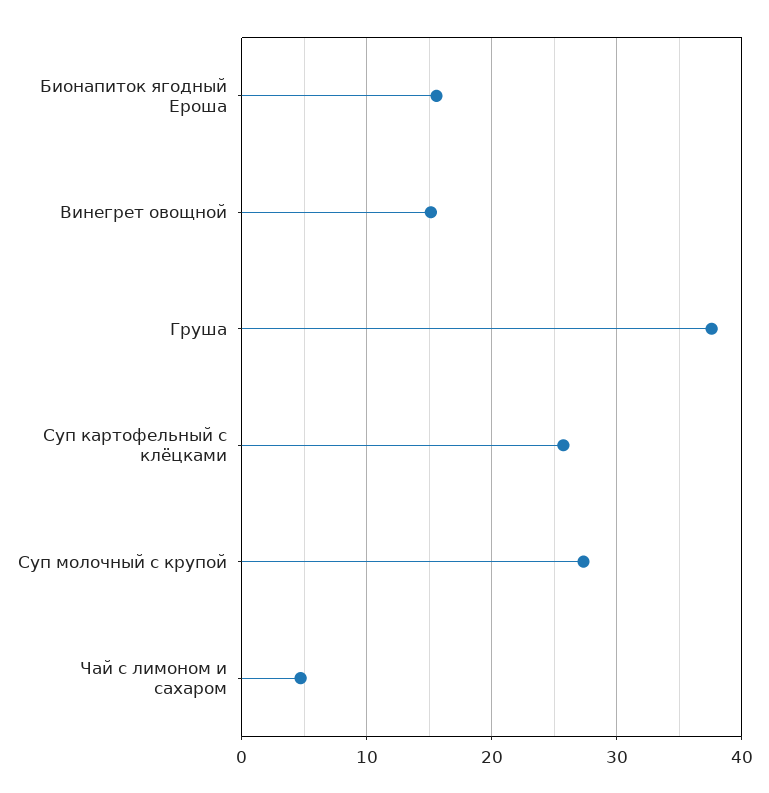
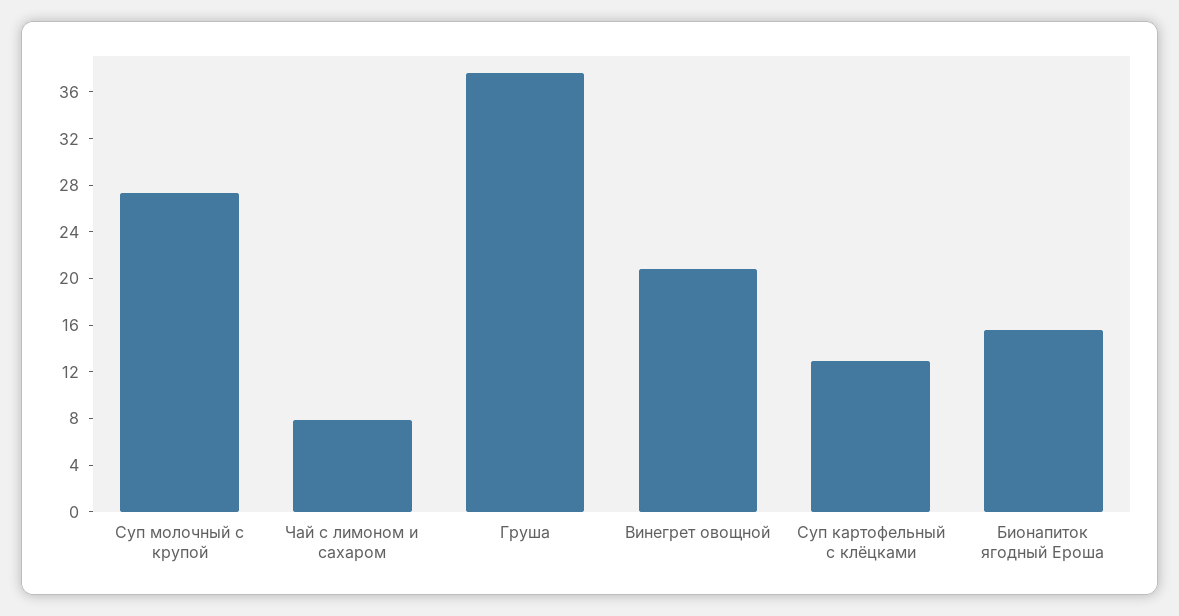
  {
    "Бионапиток ягодный Ероша": 16,
-   "Винегрет овощной": 15,
+   "Винегрет овощной": 21,
    "Груша": 38,
-   "Суп картофельный с клёцками": 26,
+   "Суп картофельный с клёцками": 13,
    "Суп молочный с крупой": 27,
-   "Чай с лимоном и сахаром": 5
+   "Чай с лимоном и сахаром": 8
  }

